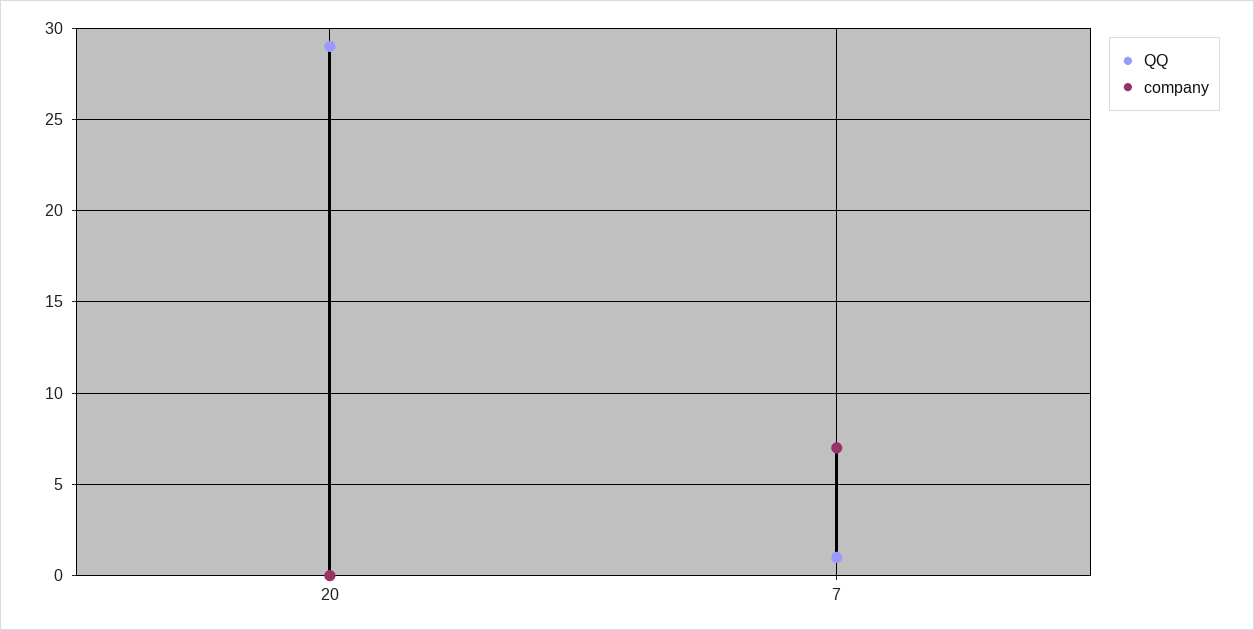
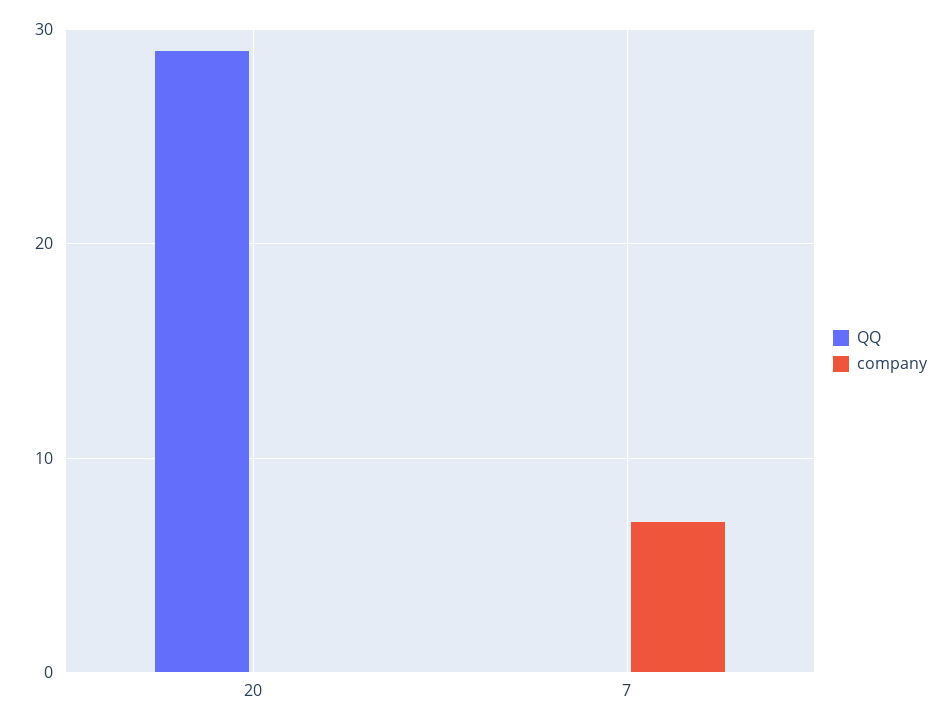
  {
    "QQ": {
      "20": 29,
-     "7": 1
+     "7": 0
    },
    "company": {
      "20": 0,
      "7": 7
    }
  }

